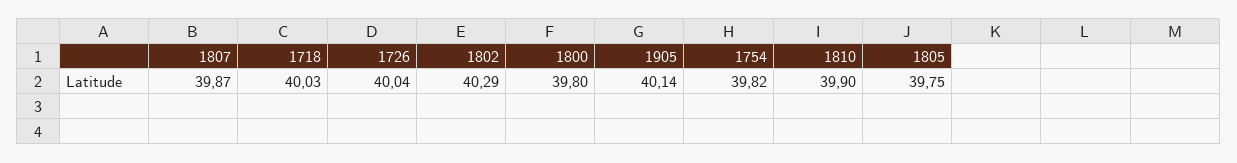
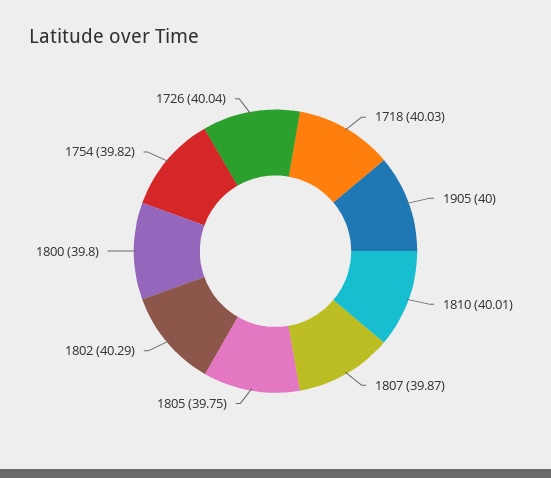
  {
    "1807": 39.87,
    "1718": 40.03,
    "1726": 40.04,
    "1802": 40.29,
    "1800": 39.8,
-   "1905": 40.14,
+   "1905": 40,
    "1754": 39.82,
-   "1810": 39.9,
+   "1810": 40.01,
    "1805": 39.75
  }

